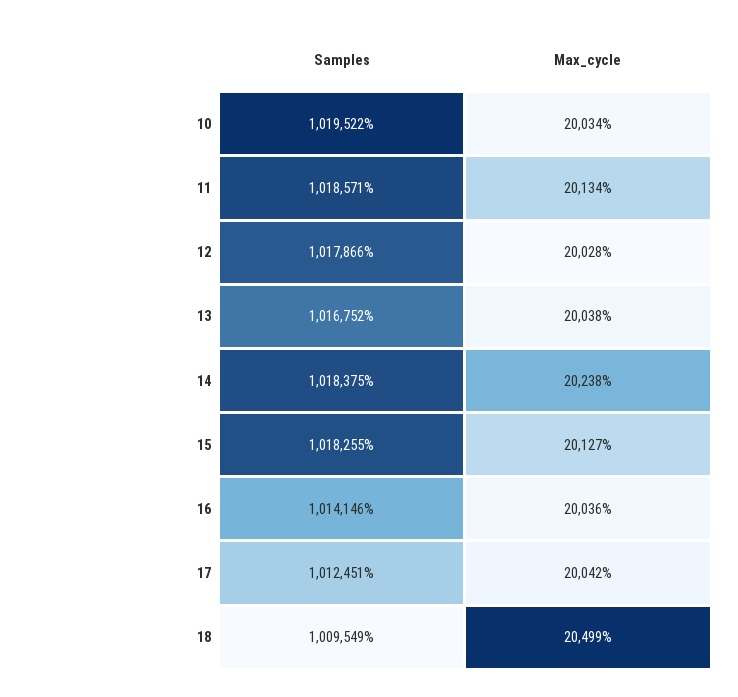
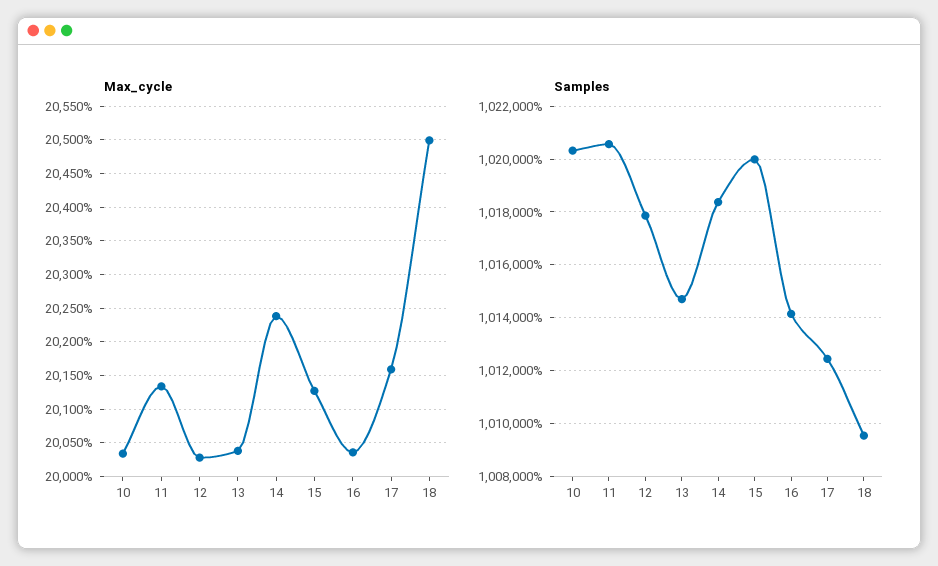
  {
    "Samples": {
-     "10": 1019522,
+     "10": 1020250,
-     "11": 1018571,
+     "11": 1020500,
      "12": 1017866,
-     "13": 1016752,
+     "13": 1014750,
      "14": 1018375,
-     "15": 1018255,
+     "15": 1020000,
      "16": 1014146,
      "17": 1012451,
      "18": 1009549
    },
    "Max_cycle": {
      "10": 20034,
      "11": 20134,
      "12": 20028,
      "13": 20038,
      "14": 20238,
      "15": 20127,
      "16": 20036,
-     "17": 20042,
+     "17": 20160,
      "18": 20499
    }
  }

